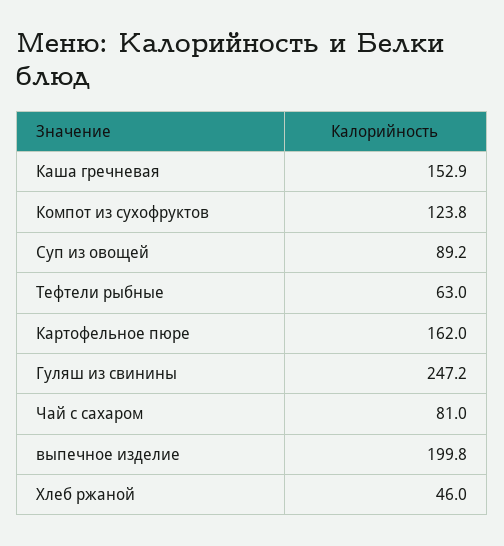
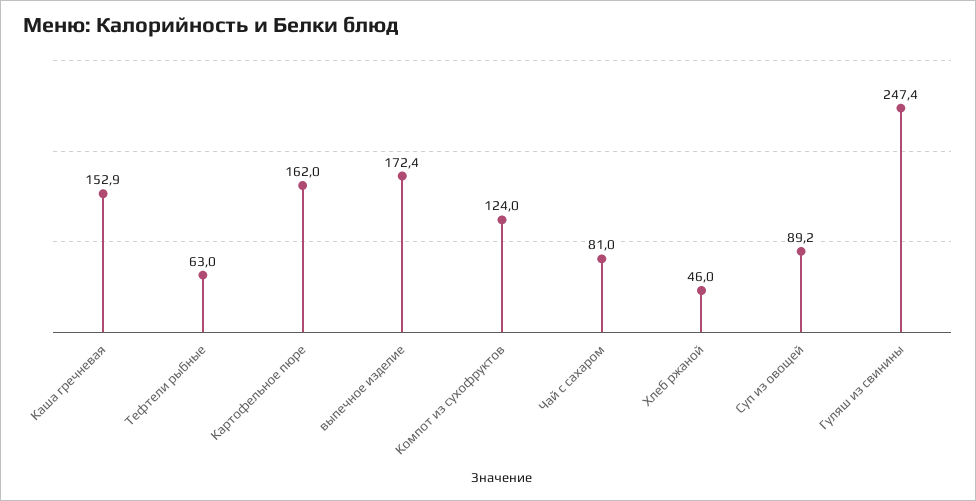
  {
    "Каша гречневая": 152.9,
-   "Компот из сухофруктов": 123.8,
+   "Компот из сухофруктов": 124,
    "Суп из овощей": 89.2,
    "Тефтели рыбные": 63,
    "Картофельное пюре": 162,
-   "Гуляш из свинины": 247.2,
+   "Гуляш из свинины": 247.4,
    "Чай с сахаром": 81,
-   "выпечное изделие": 199.8,
+   "выпечное изделие": 172.4,
    "Хлеб ржаной": 46
  }

